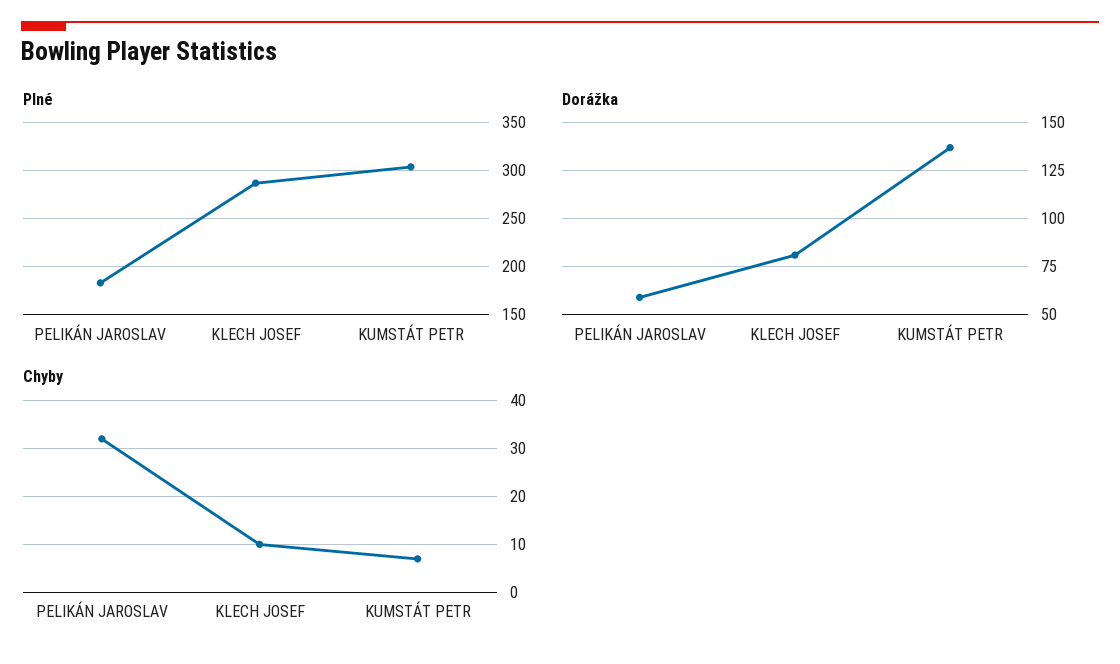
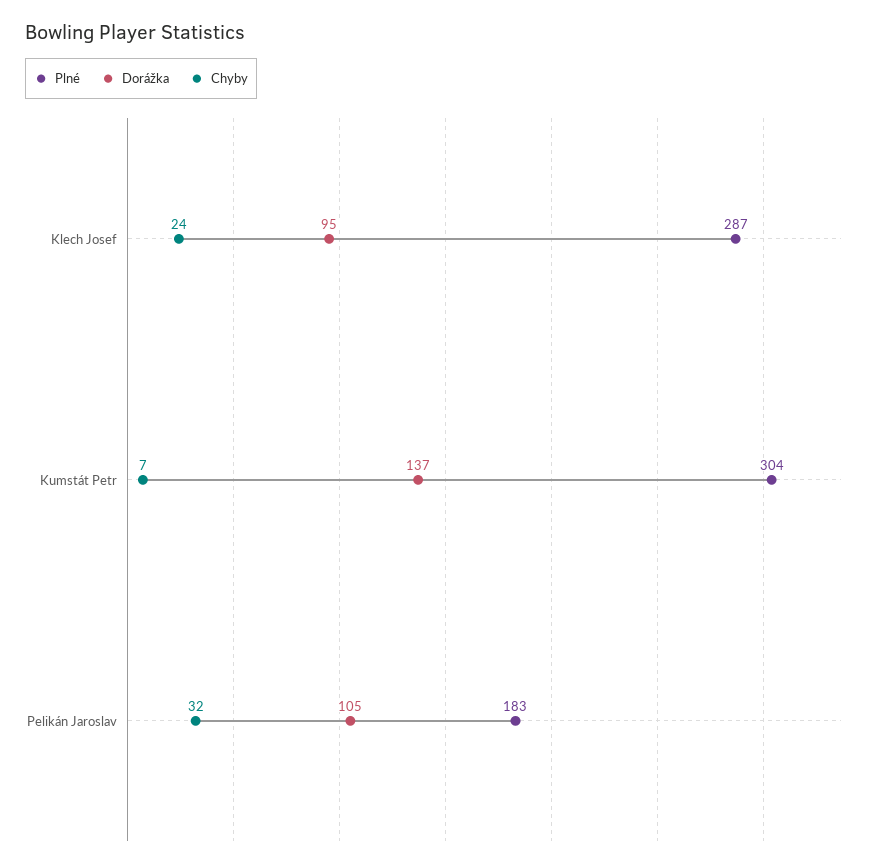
  {
    "Plné": {
      "PELIKÁN JAROSLAV": 183,
      "KLECH JOSEF": 287,
      "KUMSTÁT PETR": 304
    },
    "Dorážka": {
-     "PELIKÁN JAROSLAV": 60,
+     "PELIKÁN JAROSLAV": 105,
-     "KLECH JOSEF": 80,
+     "KLECH JOSEF": 95,
      "KUMSTÁT PETR": 137
    },
    "Chyby": {
      "PELIKÁN JAROSLAV": 32,
-     "KLECH JOSEF": 10,
+     "KLECH JOSEF": 24,
      "KUMSTÁT PETR": 7
    }
  }

